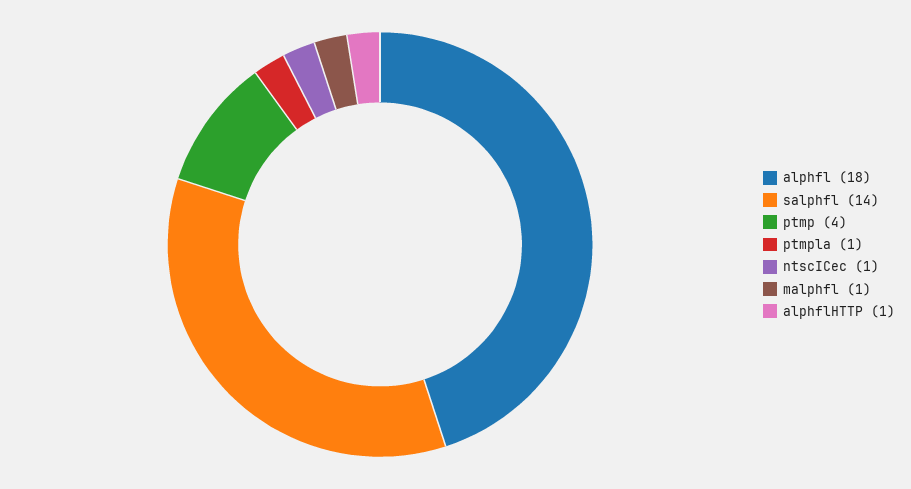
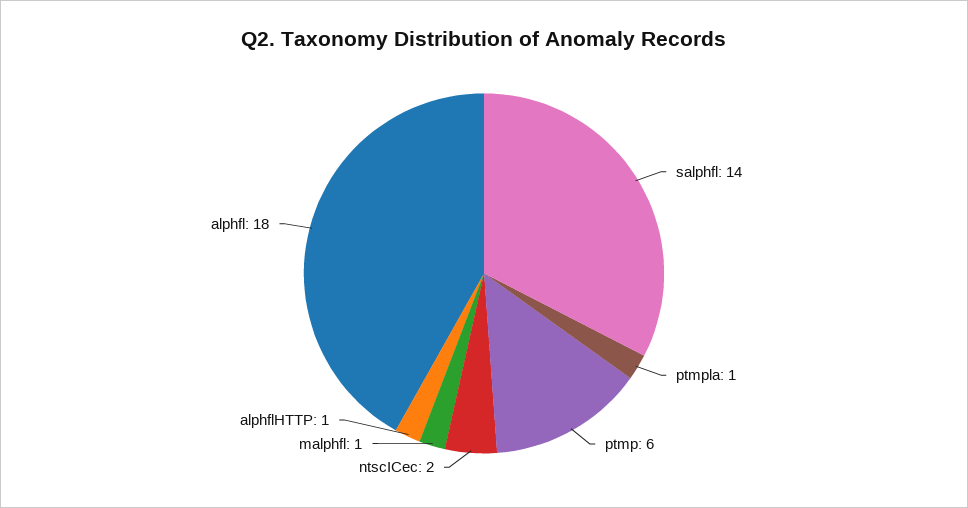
  {
    "alphfl": 18,
    "salphfl": 14,
-   "ptmp": 4,
+   "ptmp": 6,
    "ptmpla": 1,
-   "ntscICec": 1,
+   "ntscICec": 2,
    "malphfl": 1,
    "alphflHTTP": 1
  }

